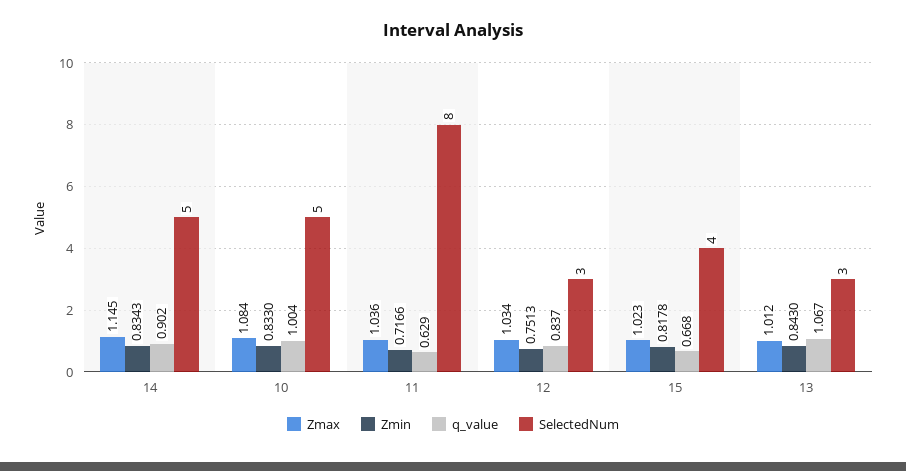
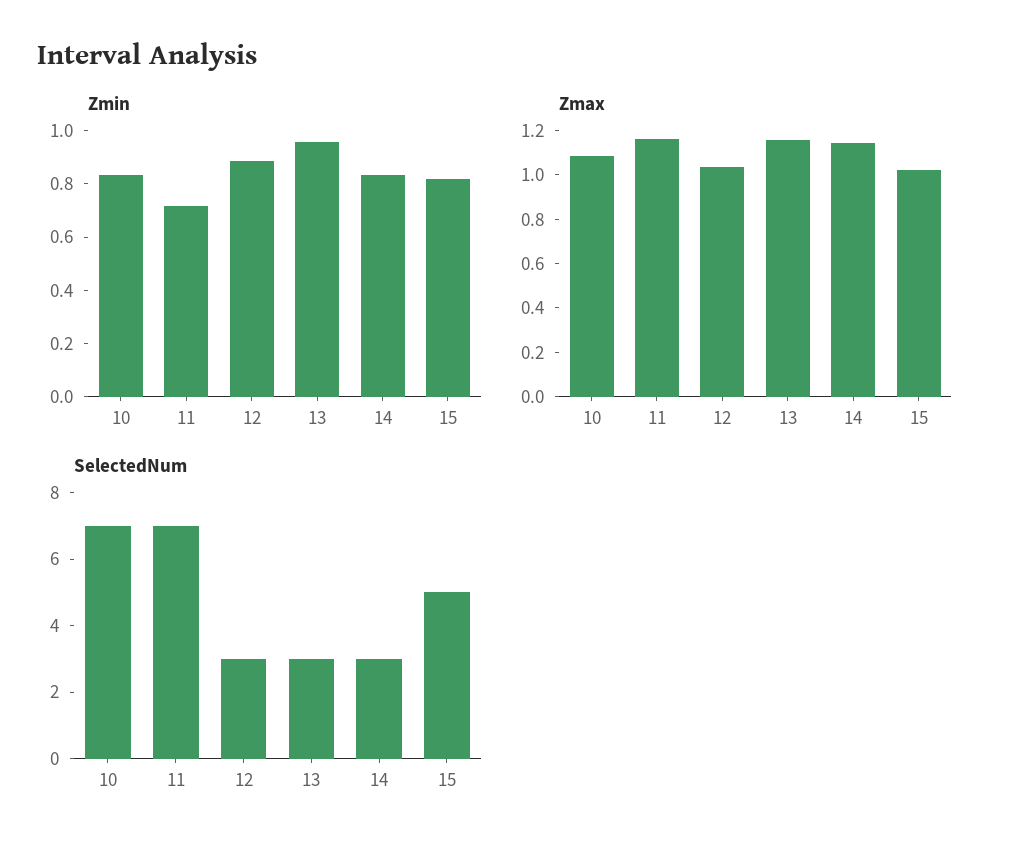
  {
    "Zmax": {
      "14": 1.145,
      "10": 1.084,
-     "11": 1.036,
+     "11": 1.15,
      "12": 1.034,
      "15": 1.023,
-     "13": 1.012
+     "13": 1.15
    },
    "Zmin": {
      "14": 0.8343,
      "10": 0.833,
      "11": 0.7166,
-     "12": 0.7513,
+     "12": 0.9,
      "15": 0.8178,
-     "13": 0.843
+     "13": 0.95
    },
-   "q_value": {
-     "14": 0.902,
-     "10": 1.004,
-     "11": 0.629,
-     "12": 0.837,
-     "15": 0.668,
-     "13": 1.067
-   },
    "SelectedNum": {
-     "14": 5,
+     "14": 3,
-     "10": 5,
+     "10": 7,
-     "11": 8,
+     "11": 7,
      "12": 3,
-     "15": 4,
+     "15": 5,
      "13": 3
    }
  }

